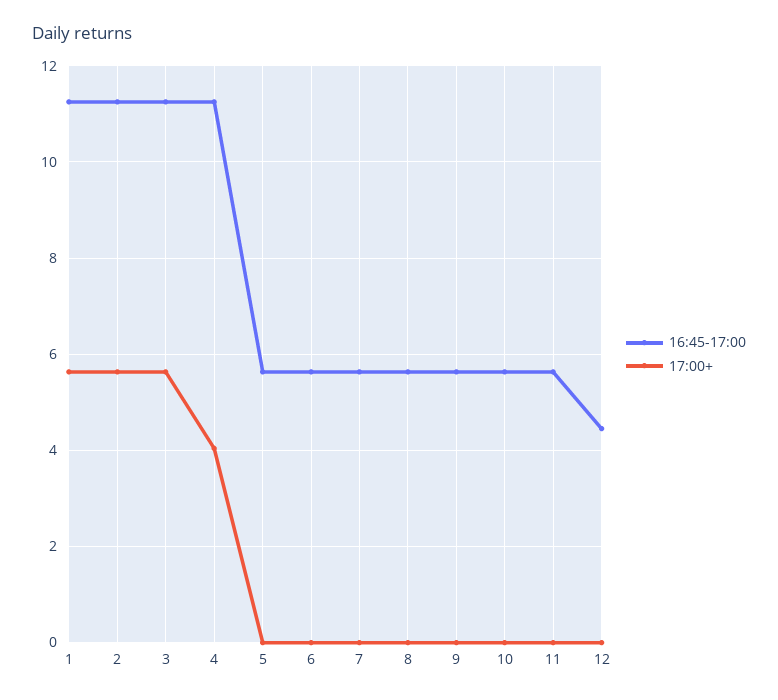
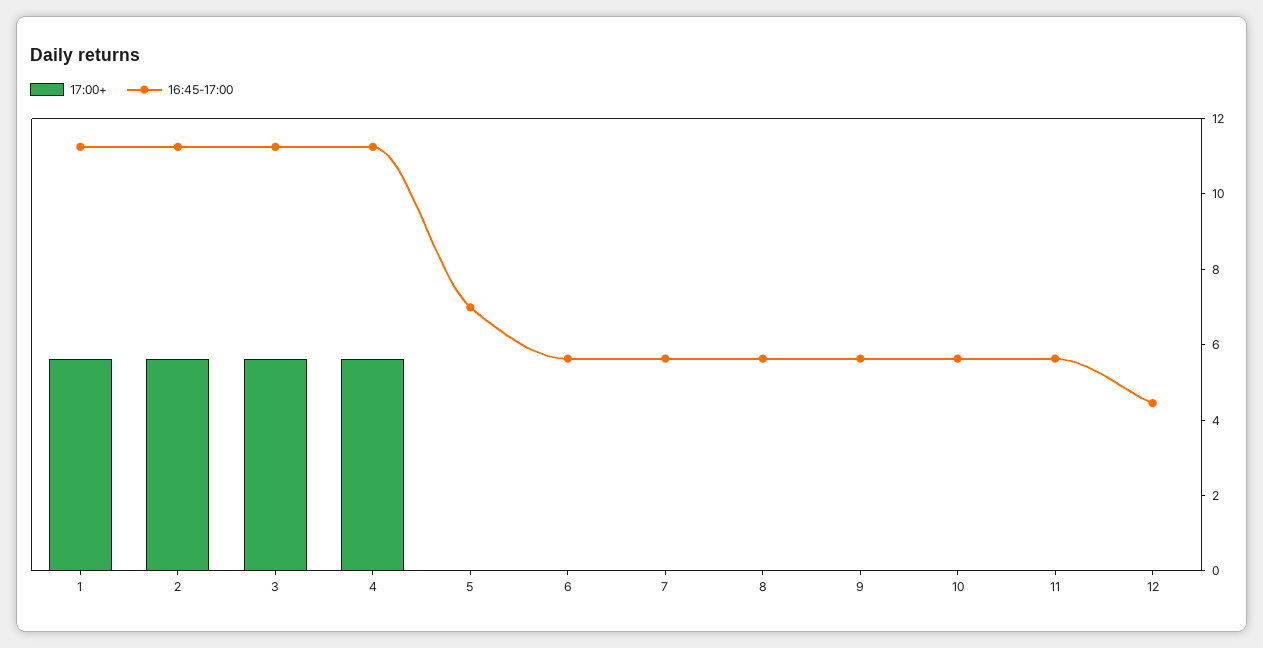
  {
    "16:45-17:00": {
      "1": 11.2,
      "2": 11.2,
      "3": 11.2,
      "4": 11.2,
-     "5": 5.6,
+     "5": 7,
      "6": 5.6,
      "7": 5.6,
      "8": 5.6,
      "9": 5.6,
      "10": 5.6,
      "11": 5.6,
      "12": 4.4
    },
    "17:00+": {
      "1": 5.6,
      "2": 5.6,
      "3": 5.6,
-     "4": 4,
+     "4": 5.5,
      "5": 0,
      "6": 0,
      "7": 0,
      "8": 0,
      "9": 0,
      "10": 0,
      "11": 0,
      "12": 0
    }
  }

